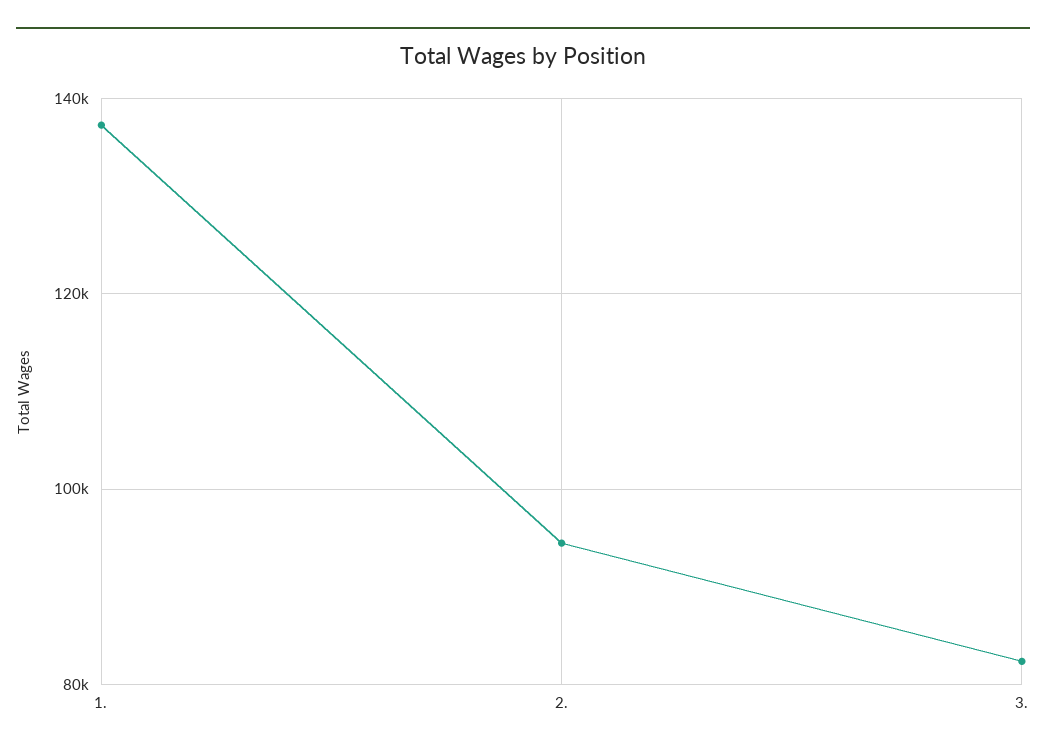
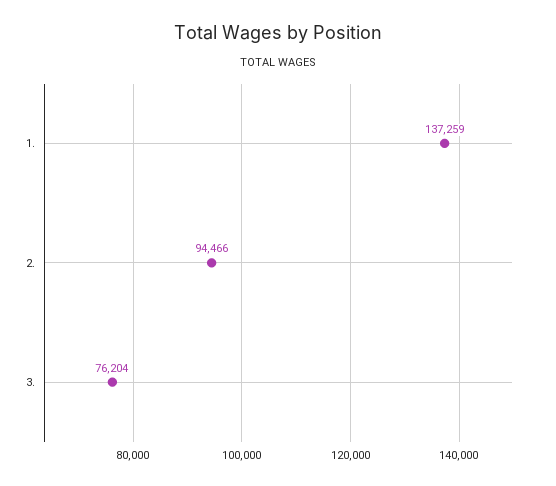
  {
    "1.": 137259,
    "2.": 94466,
-   "3.": 82000
+   "3.": 76204
  }

